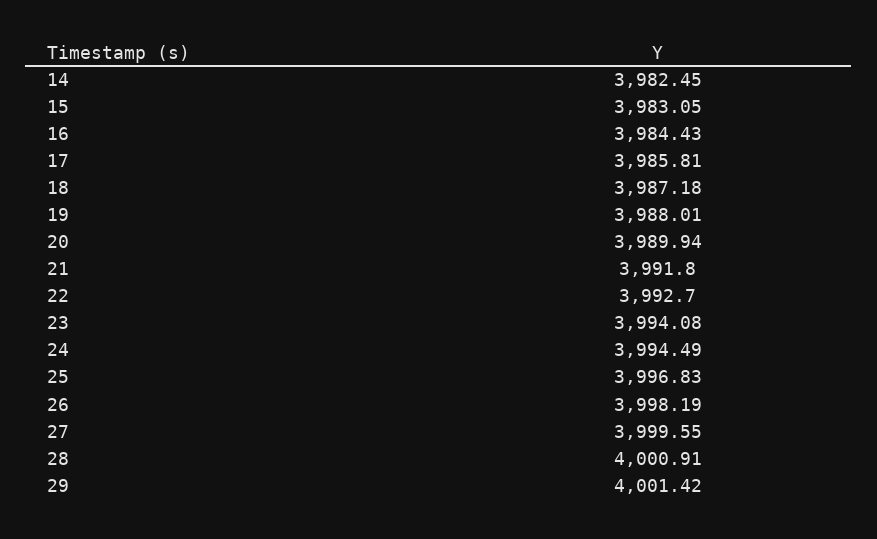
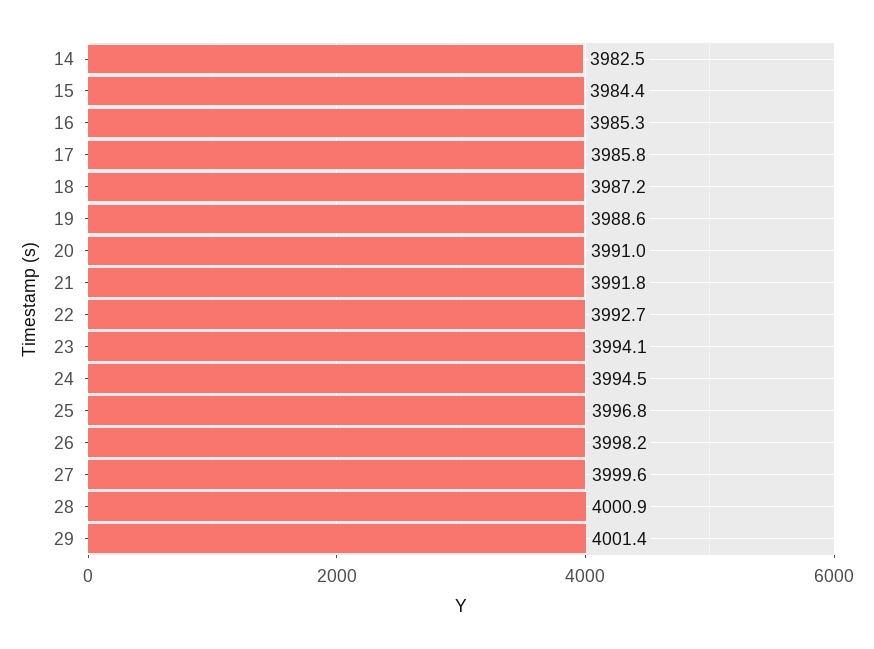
  {
    "14": 3982.45,
-   "15": 3983.05,
+   "15": 3984.4,
-   "16": 3984.43,
+   "16": 3985.3,
    "17": 3985.81,
    "18": 3987.18,
-   "19": 3988.01,
+   "19": 3988.6,
-   "20": 3989.94,
+   "20": 3991,
    "21": 3991.8,
    "22": 3992.7,
    "23": 3994.08,
    "24": 3994.49,
    "25": 3996.83,
    "26": 3998.19,
    "27": 3999.55,
    "28": 4000.91,
    "29": 4001.42
  }

